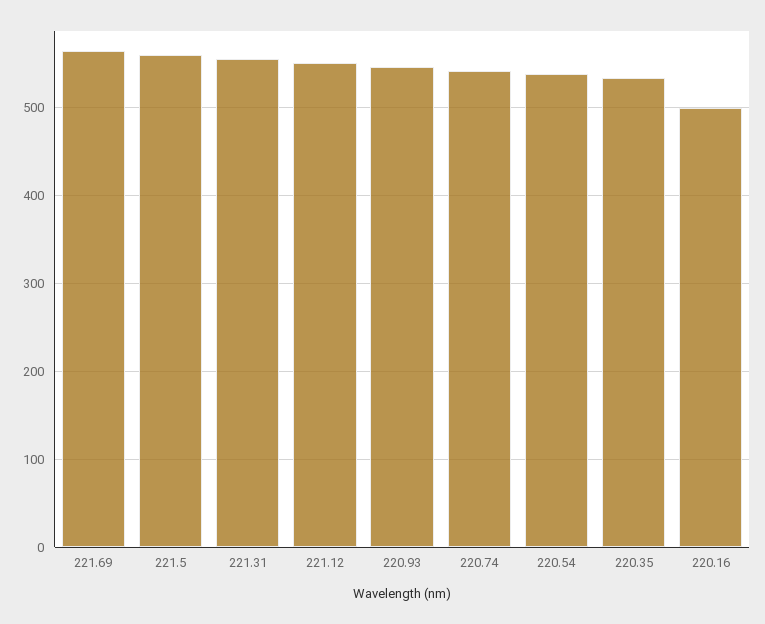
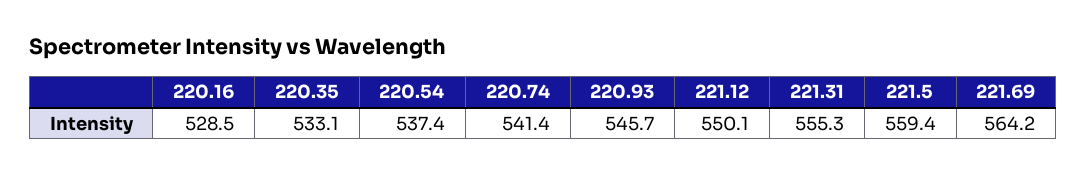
  {
    "221.69": 564.2,
    "221.5": 559.4,
    "221.31": 555.3,
    "221.12": 550.1,
    "220.93": 545.7,
    "220.74": 541.4,
    "220.54": 537.4,
    "220.35": 533.1,
-   "220.16": 500
+   "220.16": 528.5
  }

